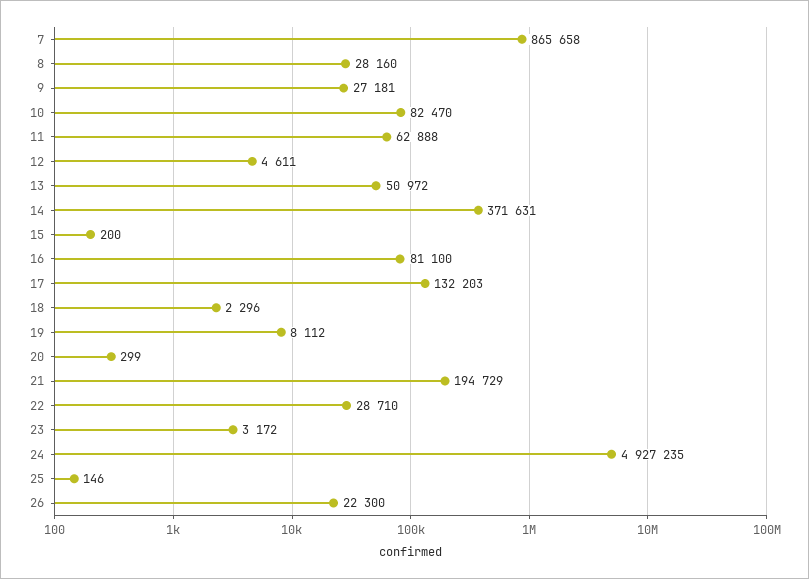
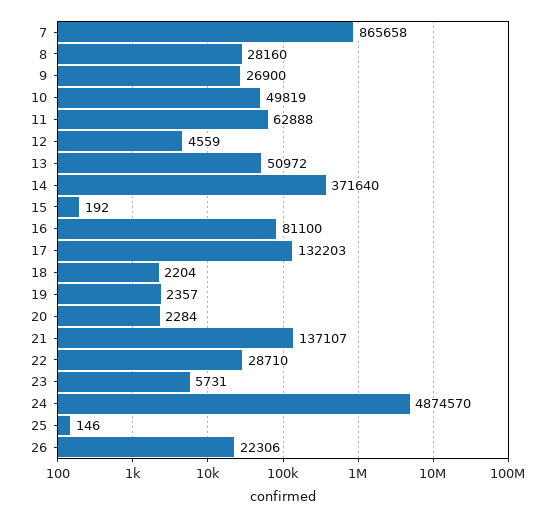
  {
    "7": 865658,
    "8": 28160,
-   "9": 27181,
+   "9": 26900,
-   "10": 82470,
+   "10": 49819,
    "11": 62888,
-   "12": 4611,
+   "12": 4559,
    "13": 50972,
-   "14": 371631,
+   "14": 371640,
-   "15": 200,
+   "15": 192,
    "16": 81100,
    "17": 132203,
-   "18": 2296,
+   "18": 2204,
-   "19": 8112,
+   "19": 2357,
-   "20": 299,
+   "20": 2284,
-   "21": 194729,
+   "21": 137107,
    "22": 28710,
-   "23": 3172,
+   "23": 5731,
-   "24": 4927235,
+   "24": 4874570,
    "25": 146,
-   "26": 22300
+   "26": 22306
  }

